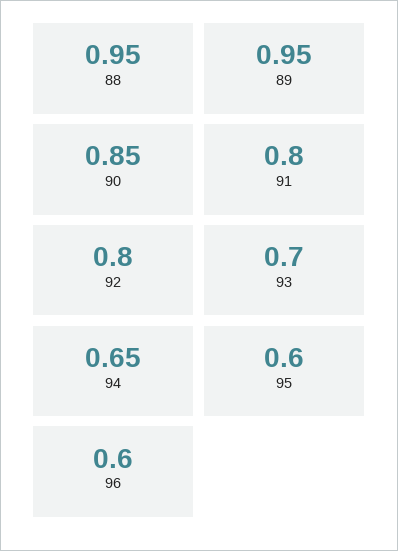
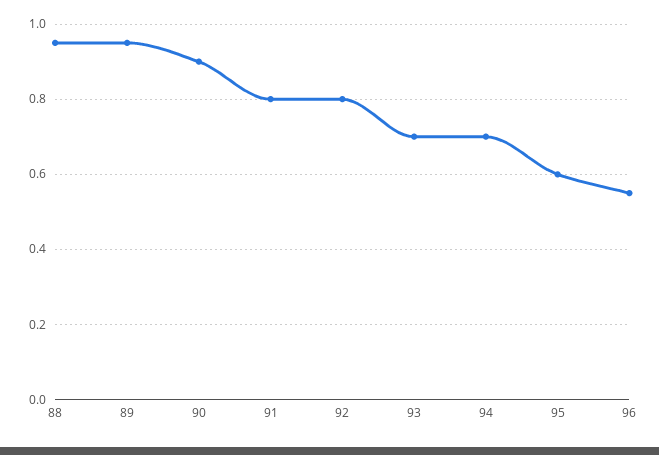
  {
    "88": 0.95,
    "89": 0.95,
-   "90": 0.85,
+   "90": 0.9,
    "91": 0.8,
    "92": 0.8,
    "93": 0.7,
-   "94": 0.65,
+   "94": 0.7,
    "95": 0.6,
-   "96": 0.6
+   "96": 0.55
  }

